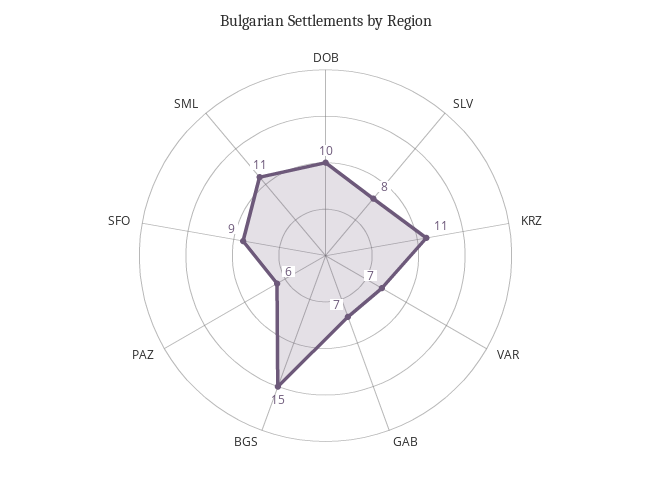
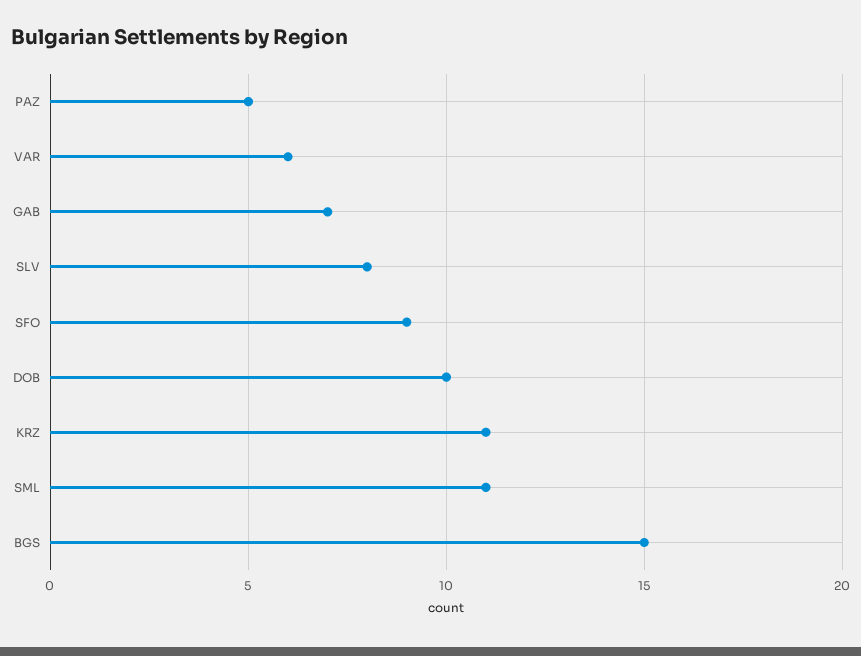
  {
    "DOB": 10,
    "SLV": 8,
    "KRZ": 11,
-   "VAR": 7,
+   "VAR": 6,
    "GAB": 7,
    "BGS": 15,
-   "PAZ": 6,
+   "PAZ": 5,
    "SFO": 9,
    "SML": 11
  }

